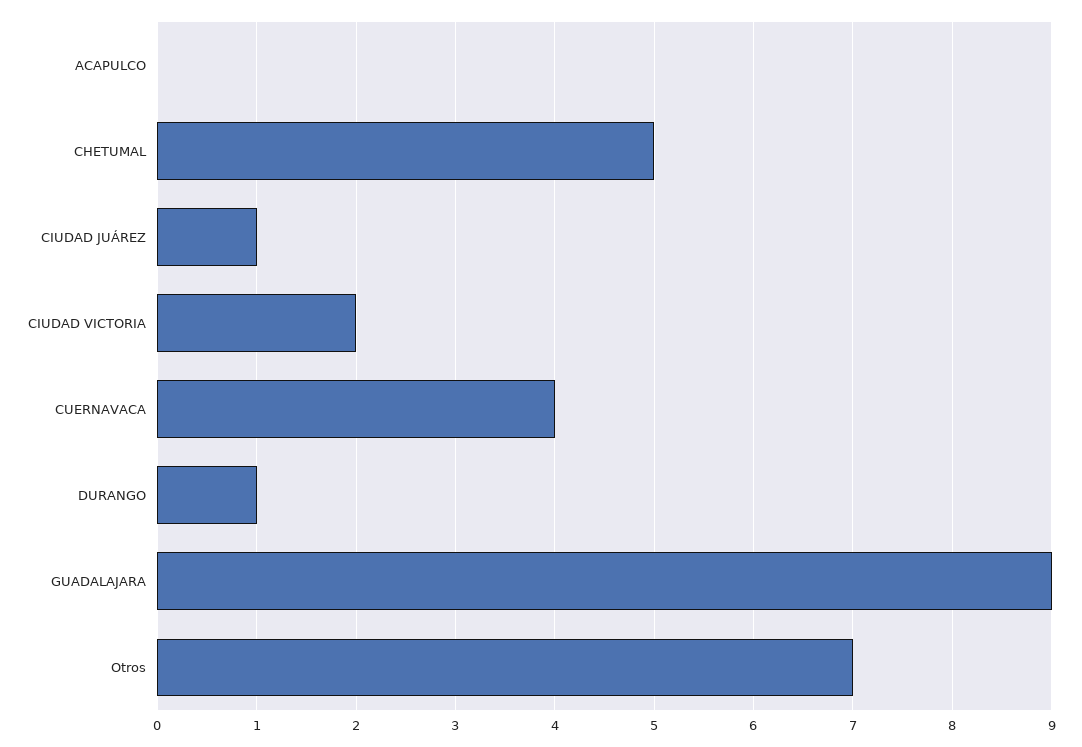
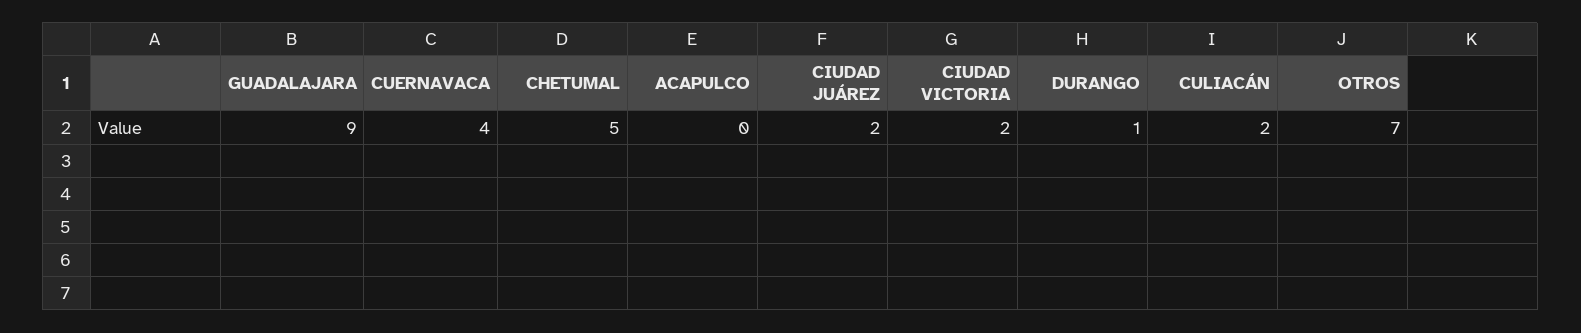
  {
    "ACAPULCO": 0,
    "CHETUMAL": 5,
-   "CIUDAD JUÁREZ": 1,
+   "CIUDAD JUÁREZ": 2,
    "CIUDAD VICTORIA": 2,
    "CUERNAVACA": 4,
    "DURANGO": 1,
    "GUADALAJARA": 9,
-   "Otros": 7
+   "Otros": 7,
+   "CULIACÁN": 2
  }

